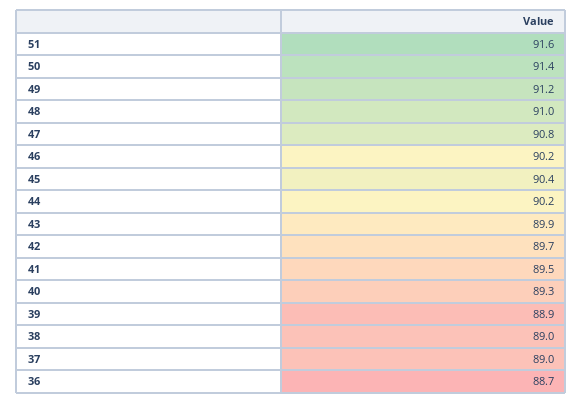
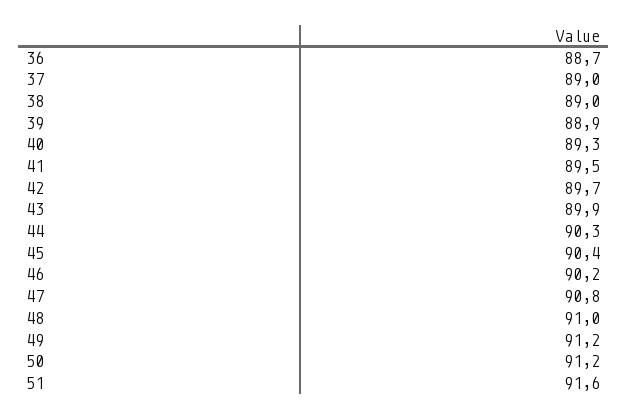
  {
    "51": 91.6,
-   "50": 91.4,
+   "50": 91.2,
    "49": 91.2,
    "48": 91,
    "47": 90.8,
    "46": 90.2,
    "45": 90.4,
-   "44": 90.2,
+   "44": 90.3,
    "43": 89.9,
    "42": 89.7,
    "41": 89.5,
    "40": 89.3,
    "39": 88.9,
    "38": 89,
    "37": 89,
    "36": 88.7
  }

